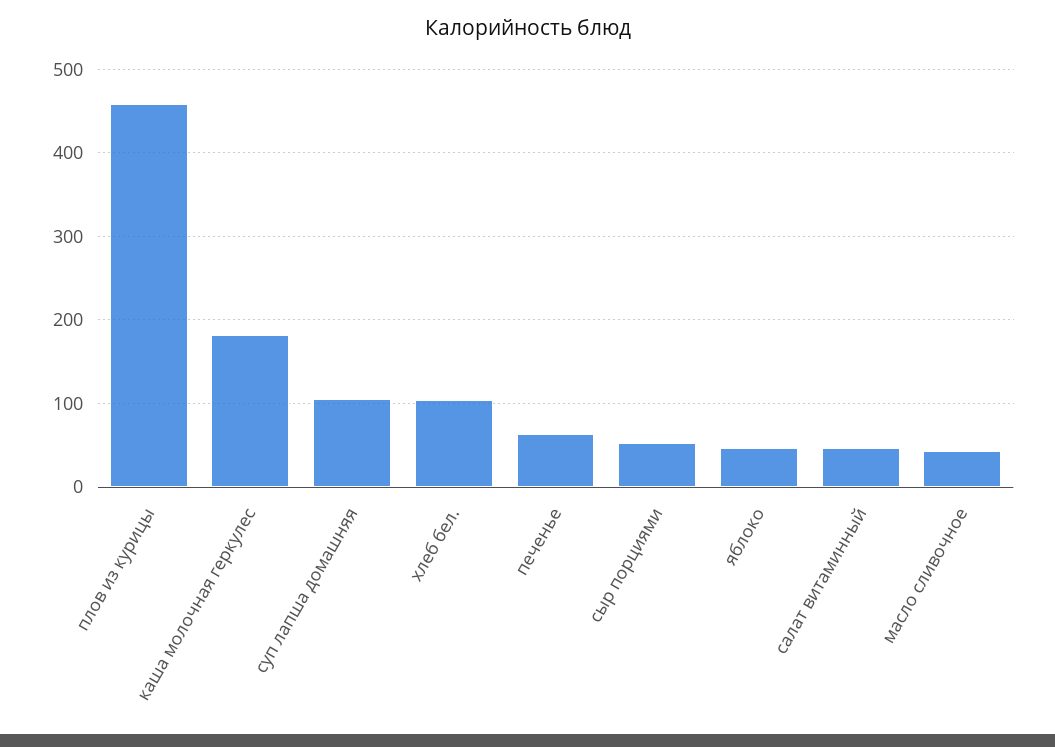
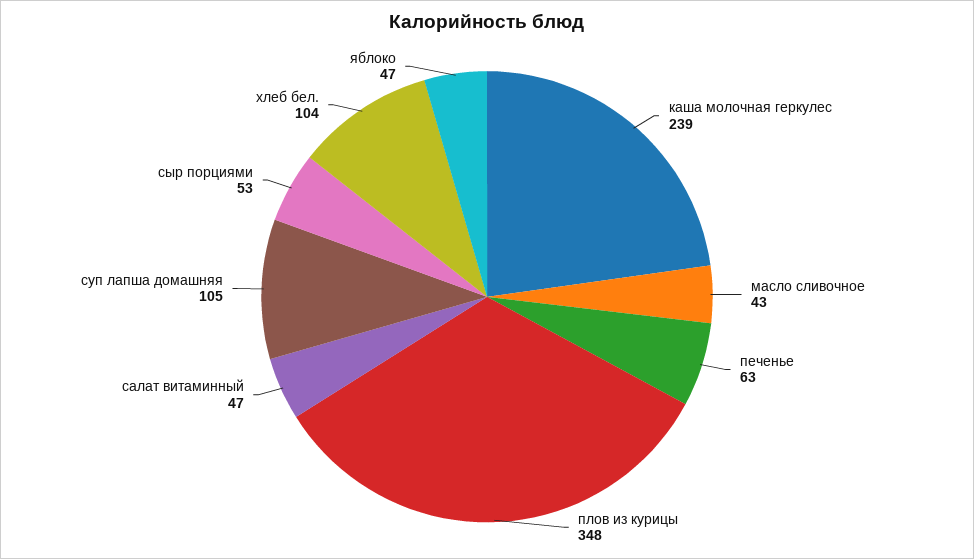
  {
-   "плов из курицы": 460,
+   "плов из курицы": 348,
-   "каша молочная геркулес": 180,
+   "каша молочная геркулес": 239,
    "суп лапша домашняя": 105,
    "хлеб бел.": 104,
    "печенье": 63,
    "сыр порциями": 53,
    "яблоко": 47,
    "салат витаминный": 47,
    "масло сливочное": 43
  }

